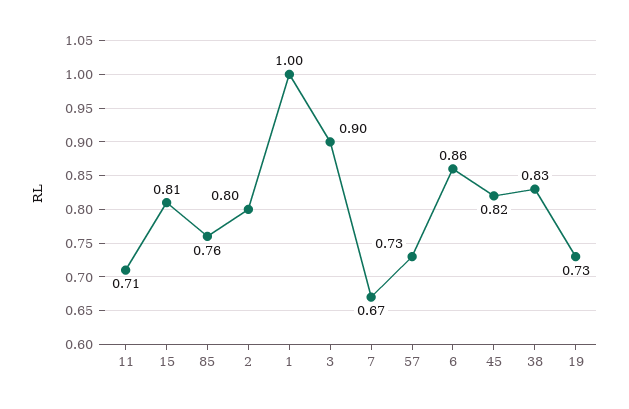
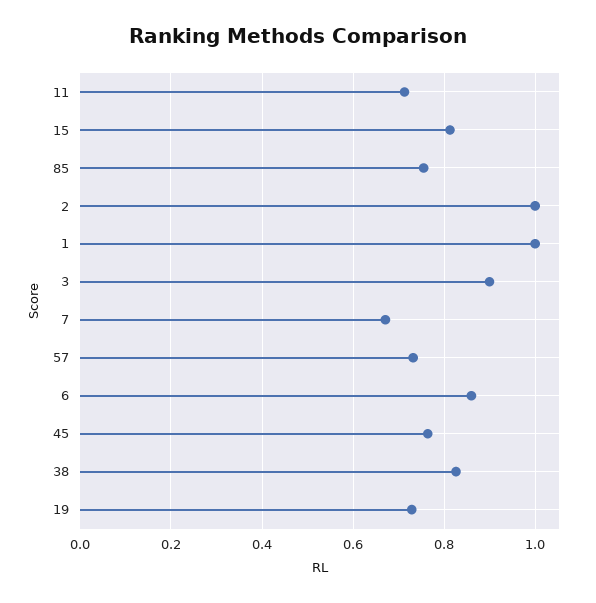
  {
    "11": 0.71,
    "15": 0.81,
    "85": 0.76,
-   "2": 0.8,
+   "2": 1,
    "1": 1,
    "3": 0.9,
    "7": 0.67,
    "57": 0.73,
    "6": 0.86,
-   "45": 0.82,
+   "45": 0.76,
    "38": 0.83,
    "19": 0.73
  }

